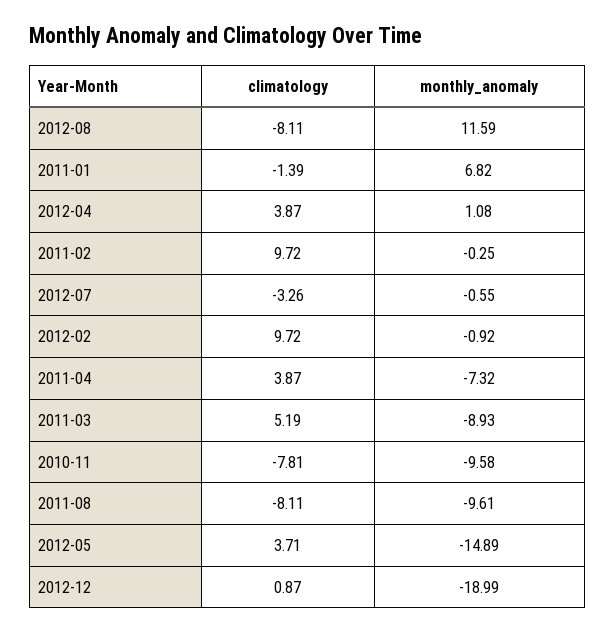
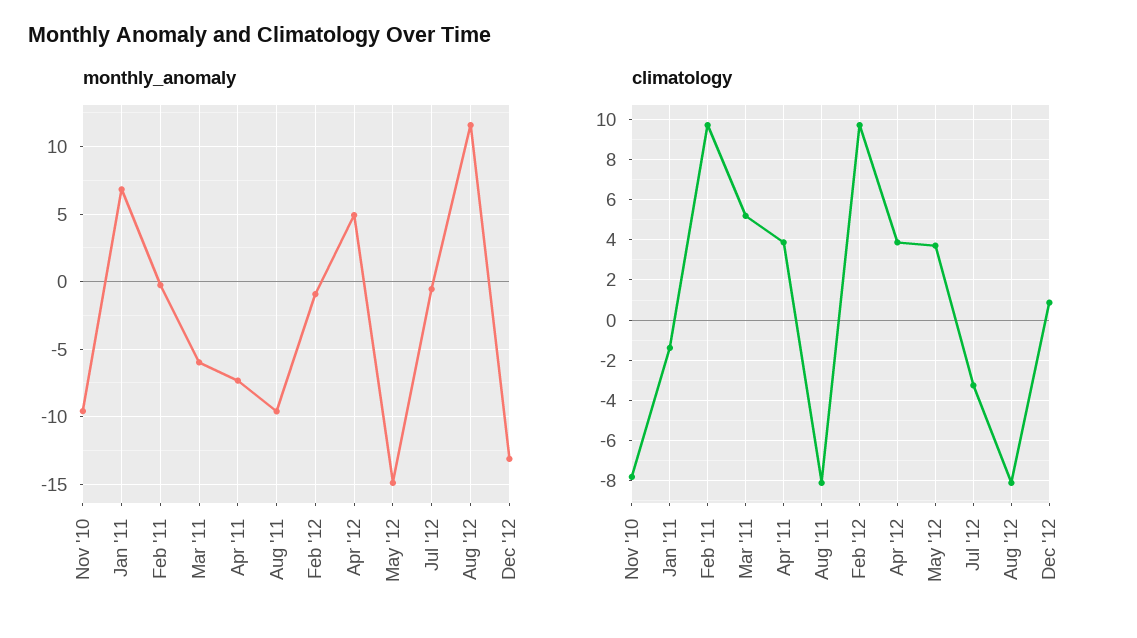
  {
    "climatology": {
      "2012-08": -8.11,
      "2011-01": -1.39,
      "2012-04": 3.87,
      "2011-02": 9.72,
      "2012-07": -3.26,
      "2012-02": 9.72,
      "2011-04": 3.87,
      "2011-03": 5.19,
      "2010-11": -7.81,
      "2011-08": -8.11,
      "2012-05": 3.71,
      "2012-12": 0.87
    },
    "monthly_anomaly": {
      "2012-08": 11.59,
      "2011-01": 6.82,
-     "2012-04": 1.08,
+     "2012-04": 5,
      "2011-02": -0.25,
      "2012-07": -0.55,
      "2012-02": -0.92,
      "2011-04": -7.32,
-     "2011-03": -8.93,
+     "2011-03": -6,
      "2010-11": -9.58,
      "2011-08": -9.61,
      "2012-05": -14.89,
-     "2012-12": -18.99
+     "2012-12": -13
    }
  }

